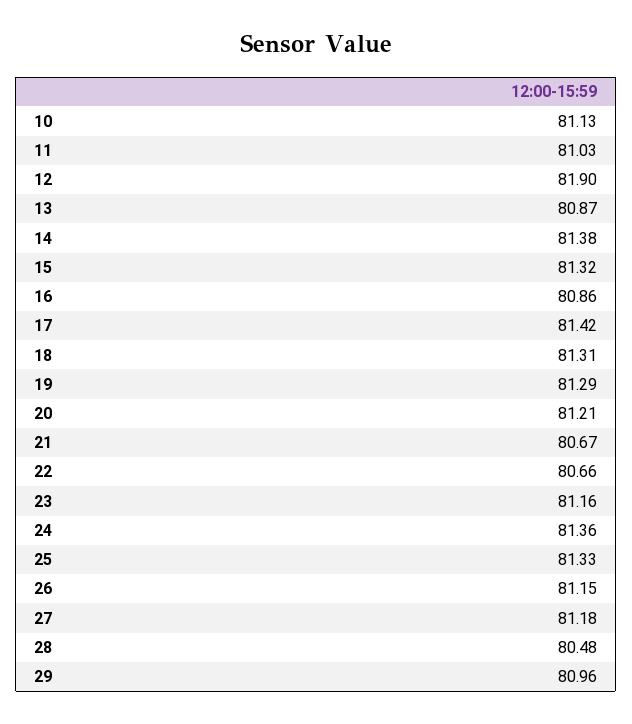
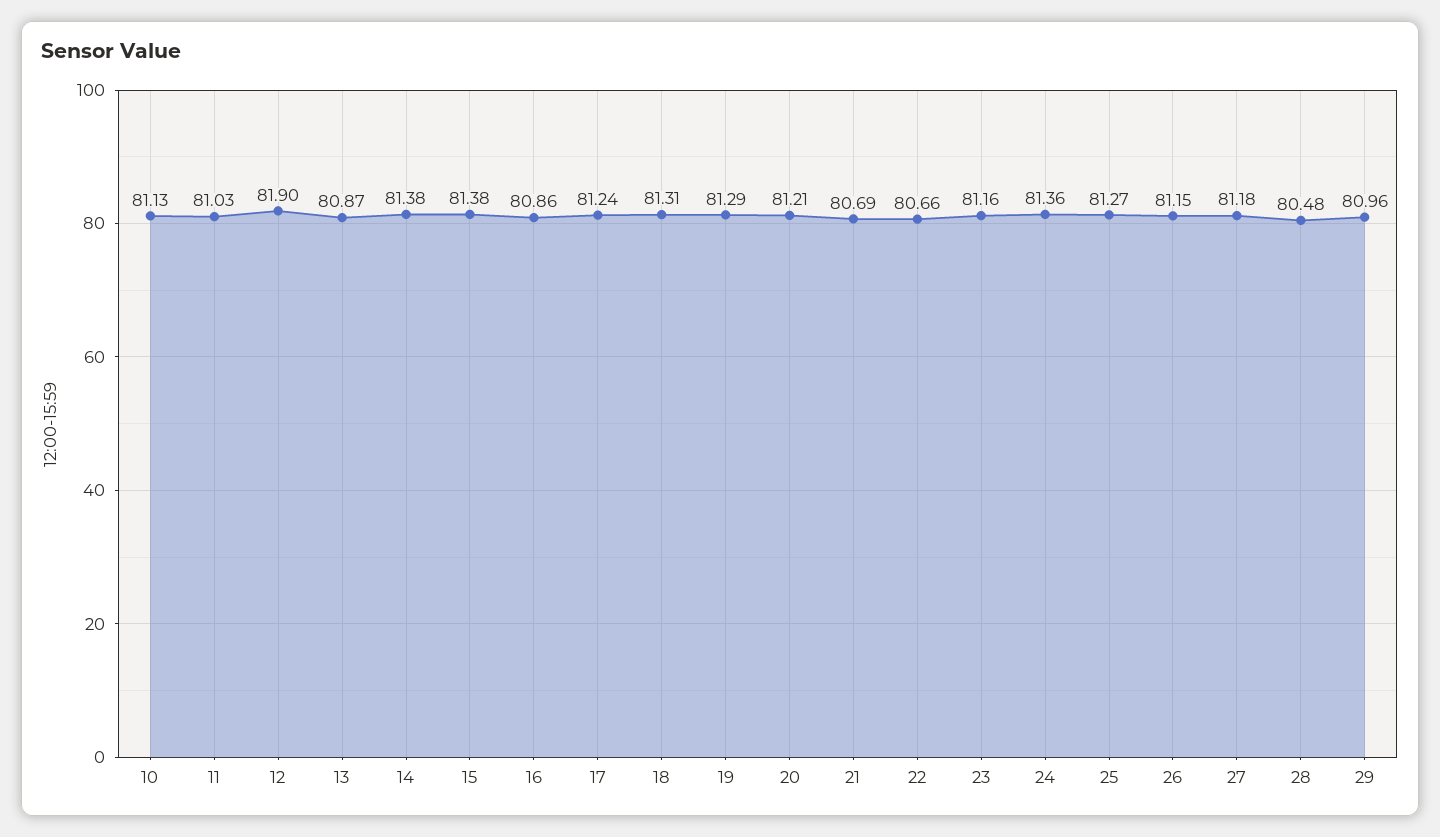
  {
    "10": 81.13,
    "11": 81.03,
    "12": 81.9,
    "13": 80.87,
    "14": 81.38,
-   "15": 81.32,
+   "15": 81.38,
    "16": 80.86,
-   "17": 81.42,
+   "17": 81.24,
    "18": 81.31,
    "19": 81.29,
    "20": 81.21,
-   "21": 80.67,
+   "21": 80.69,
    "22": 80.66,
    "23": 81.16,
    "24": 81.36,
-   "25": 81.33,
+   "25": 81.27,
    "26": 81.15,
    "27": 81.18,
    "28": 80.48,
    "29": 80.96
  }

